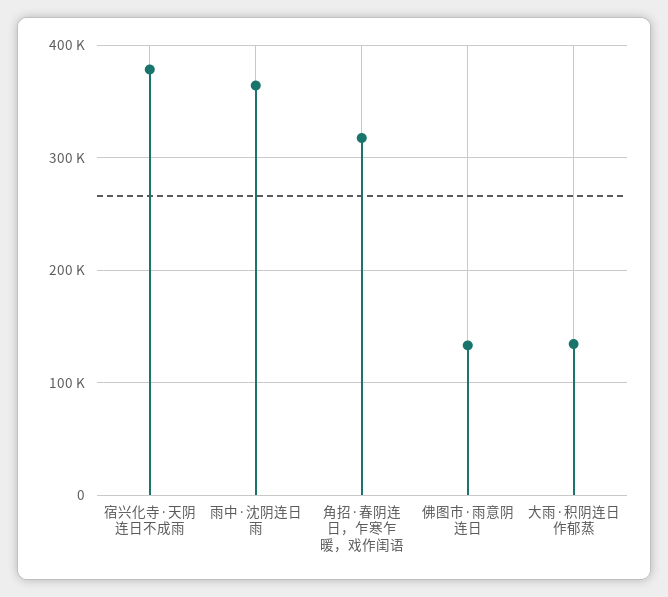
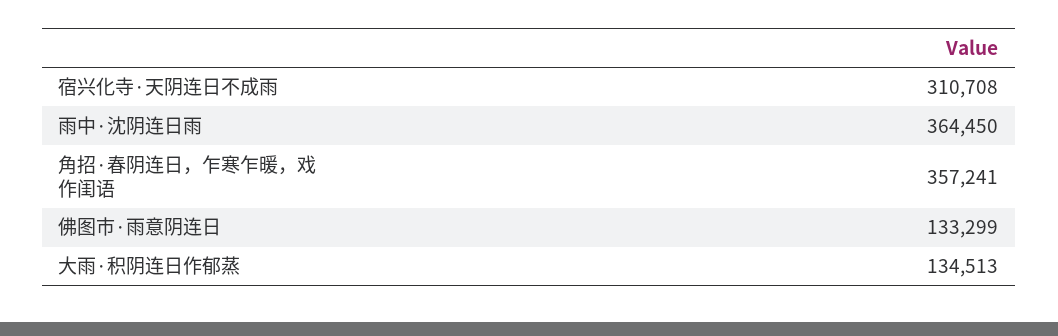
  {
-   "宿兴化寺·天阴连日不成雨": 380000,
+   "宿兴化寺·天阴连日不成雨": 310708,
    "雨中·沈阴连日雨": 364450,
-   "角招·春阴连日，乍寒乍暖，戏作闺语": 320000,
+   "角招·春阴连日，乍寒乍暖，戏作闺语": 357241,
    "佛图市·雨意阴连日": 133299,
    "大雨·积阴连日作郁蒸": 134513
  }

